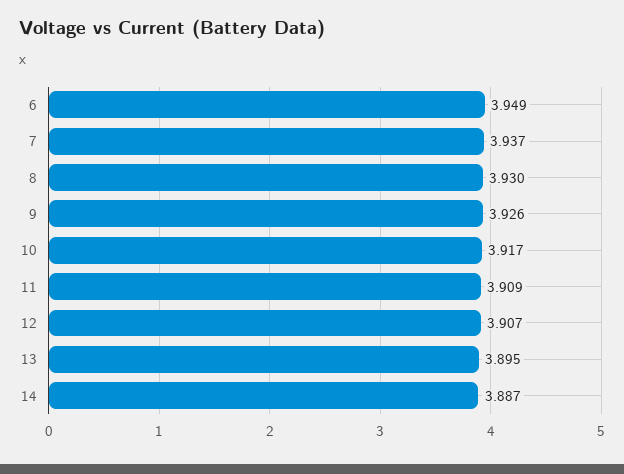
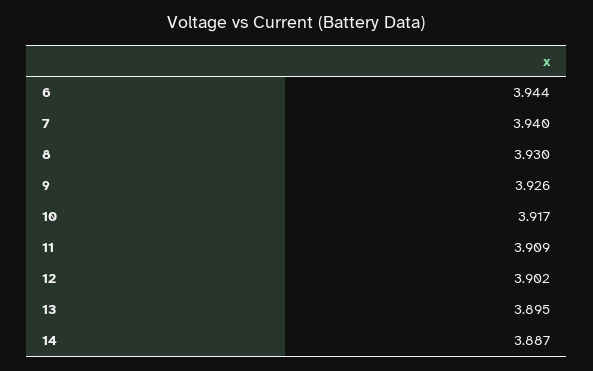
  {
-   "6": 3.949,
+   "6": 3.944,
-   "7": 3.937,
+   "7": 3.94,
    "8": 3.93,
    "9": 3.926,
    "10": 3.917,
    "11": 3.909,
-   "12": 3.907,
+   "12": 3.902,
    "13": 3.895,
    "14": 3.887
  }

